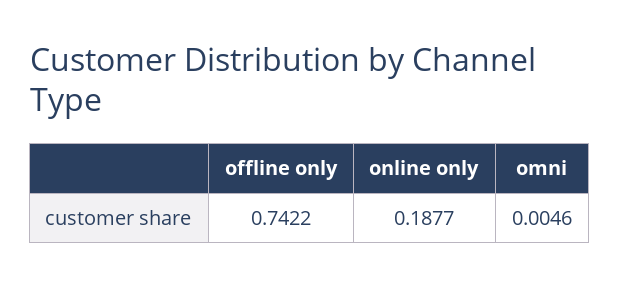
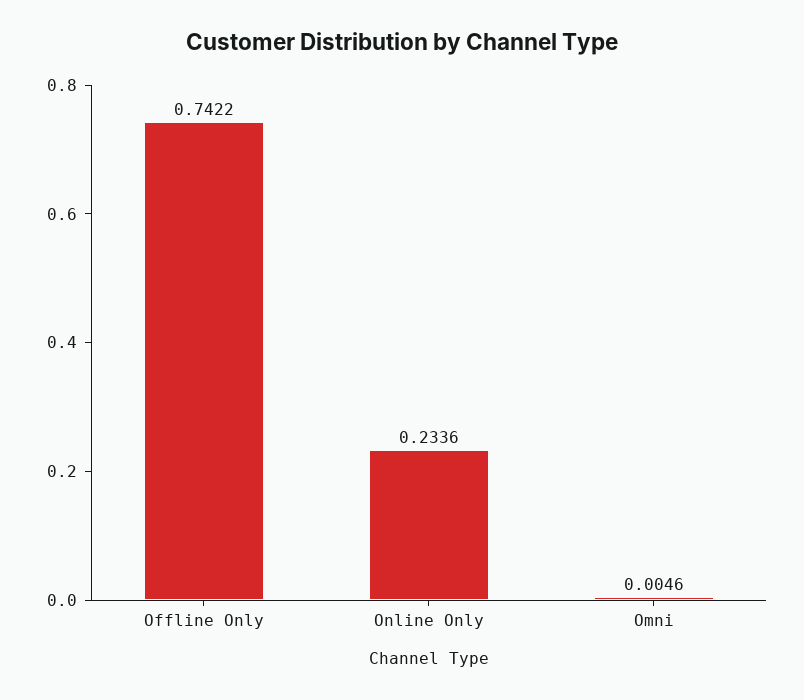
  {
    "offline only": 0.7422,
-   "online only": 0.1877,
+   "online only": 0.2336,
    "omni": 0.0046
  }

